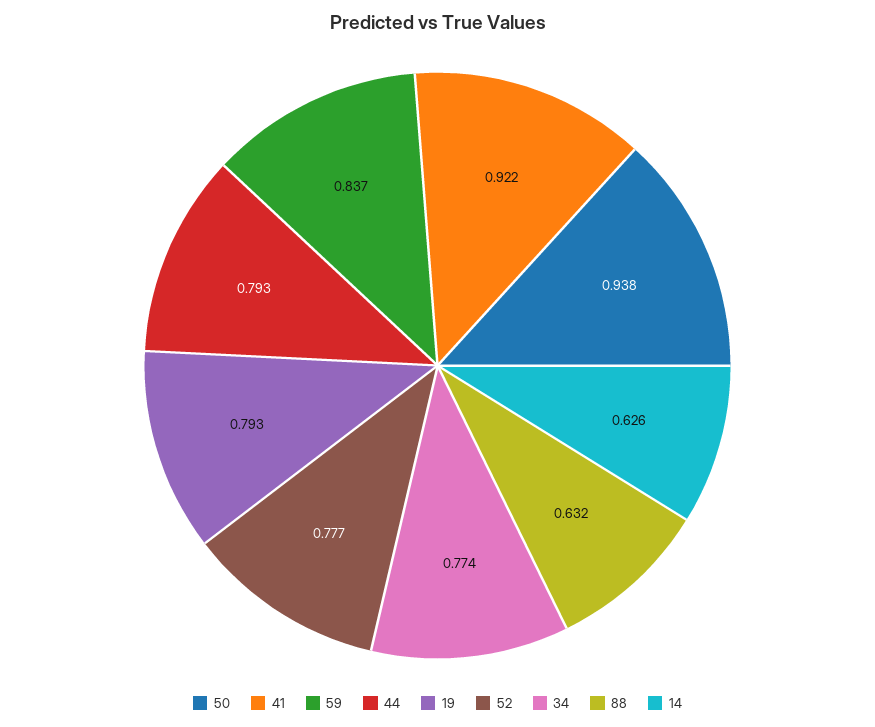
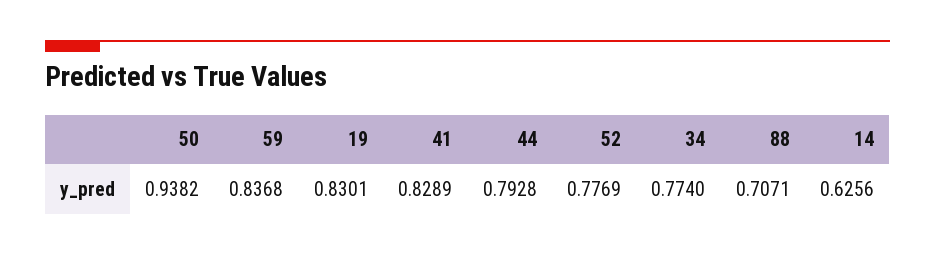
  {
    "50": 0.9382,
-   "41": 0.922,
+   "41": 0.8289,
    "59": 0.8368,
    "44": 0.7928,
-   "19": 0.793,
+   "19": 0.8301,
    "52": 0.7769,
    "34": 0.774,
-   "88": 0.632,
+   "88": 0.7071,
    "14": 0.6256
  }

